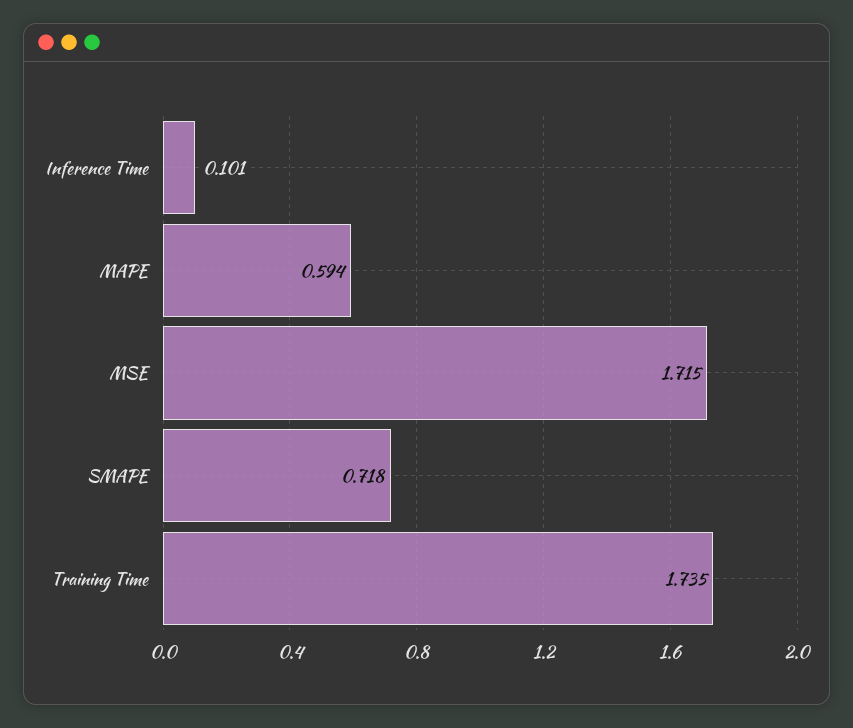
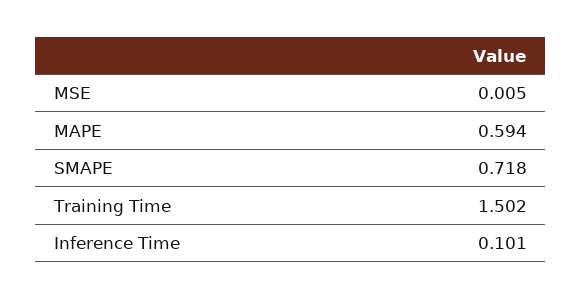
  {
    "Inference Time": 0.101,
    "MAPE": 0.594,
-   "MSE": 1.715,
+   "MSE": 0.005,
    "SMAPE": 0.718,
-   "Training Time": 1.735
+   "Training Time": 1.502
  }

